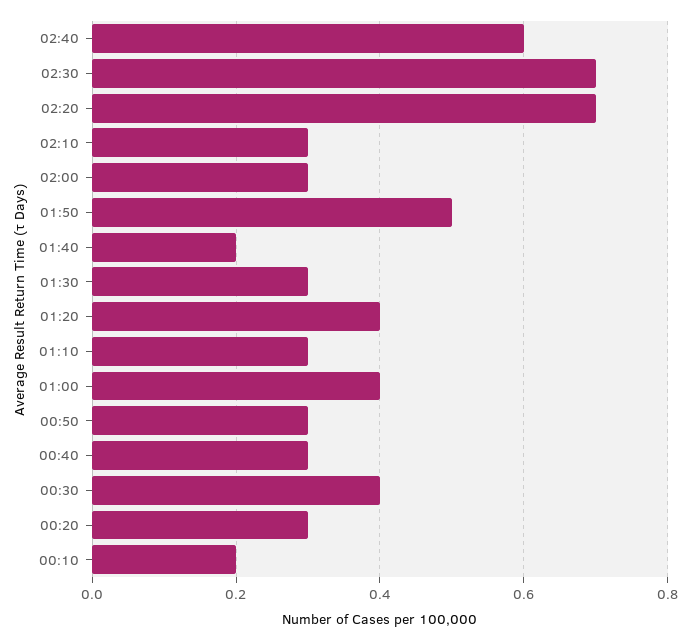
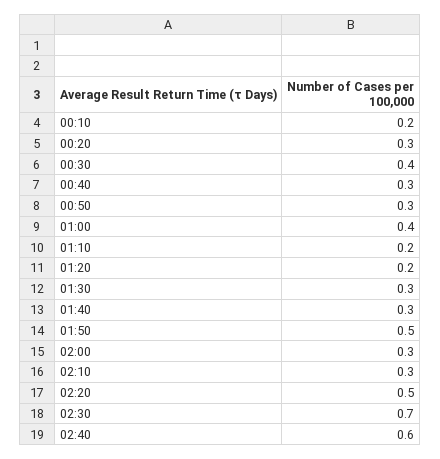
  {
    "02:40": 0.6,
    "02:30": 0.7,
-   "02:20": 0.7,
+   "02:20": 0.5,
    "02:10": 0.3,
    "02:00": 0.3,
    "01:50": 0.5,
-   "01:40": 0.2,
+   "01:40": 0.3,
    "01:30": 0.3,
-   "01:20": 0.4,
+   "01:20": 0.2,
-   "01:10": 0.3,
+   "01:10": 0.2,
    "01:00": 0.4,
    "00:50": 0.3,
    "00:40": 0.3,
    "00:30": 0.4,
    "00:20": 0.3,
    "00:10": 0.2
  }

